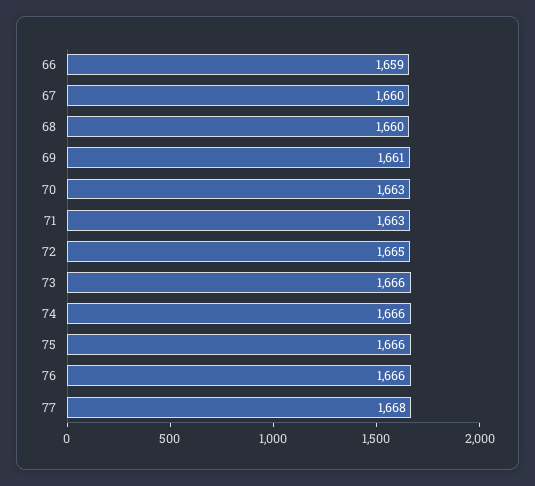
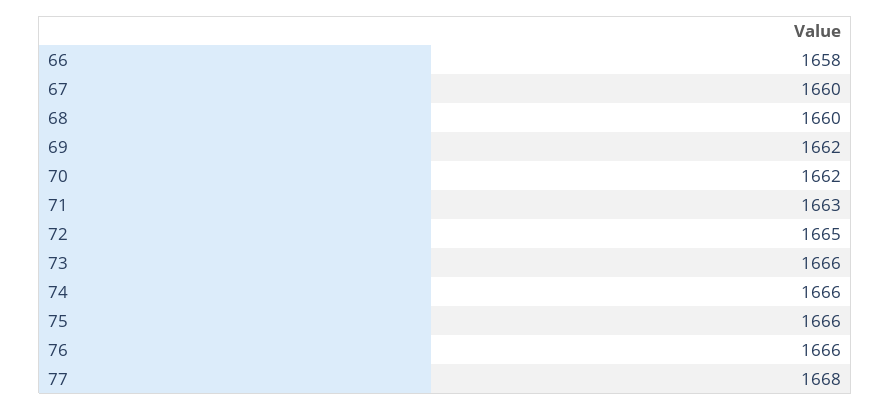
  {
-   "66": 1659,
+   "66": 1658,
    "67": 1660,
    "68": 1660,
-   "69": 1661,
+   "69": 1662,
-   "70": 1663,
+   "70": 1662,
    "71": 1663,
    "72": 1665,
    "73": 1666,
    "74": 1666,
    "75": 1666,
    "76": 1666,
    "77": 1668
  }

